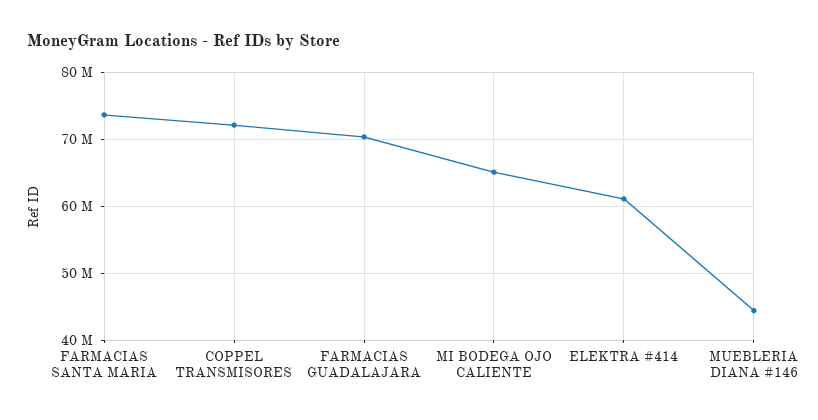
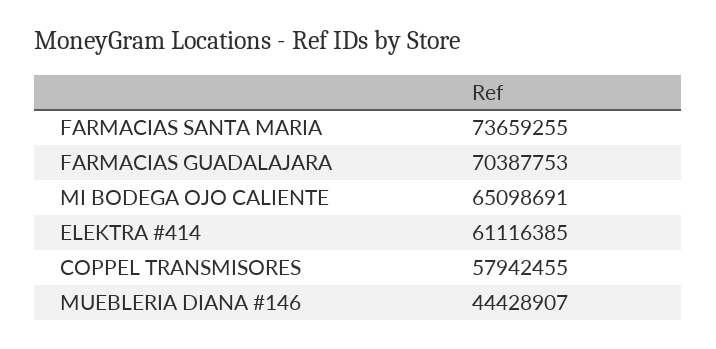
  {
    "FARMACIAS SANTA MARIA": 73659255,
-   "COPPEL TRANSMISORES": 72000000,
+   "COPPEL TRANSMISORES": 57942455,
    "FARMACIAS GUADALAJARA": 70387753,
    "MI BODEGA OJO CALIENTE": 65098691,
    "ELEKTRA #414": 61116385,
    "MUEBLERIA DIANA #146": 44428907
  }

